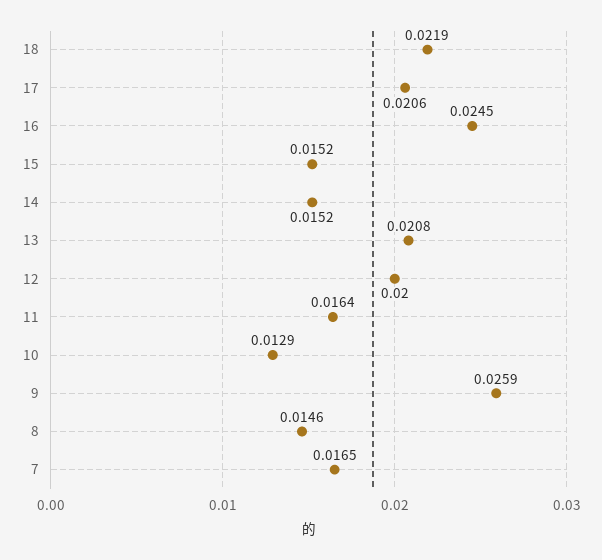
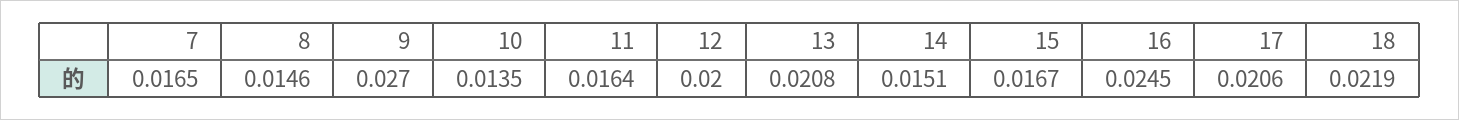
  {
    "18": 0.0219,
    "17": 0.0206,
    "16": 0.0245,
-   "15": 0.0152,
+   "15": 0.0167,
-   "14": 0.0152,
+   "14": 0.0151,
    "13": 0.0208,
    "12": 0.02,
    "11": 0.0164,
-   "10": 0.0129,
+   "10": 0.0135,
-   "9": 0.0259,
+   "9": 0.027,
    "8": 0.0146,
    "7": 0.0165
  }

